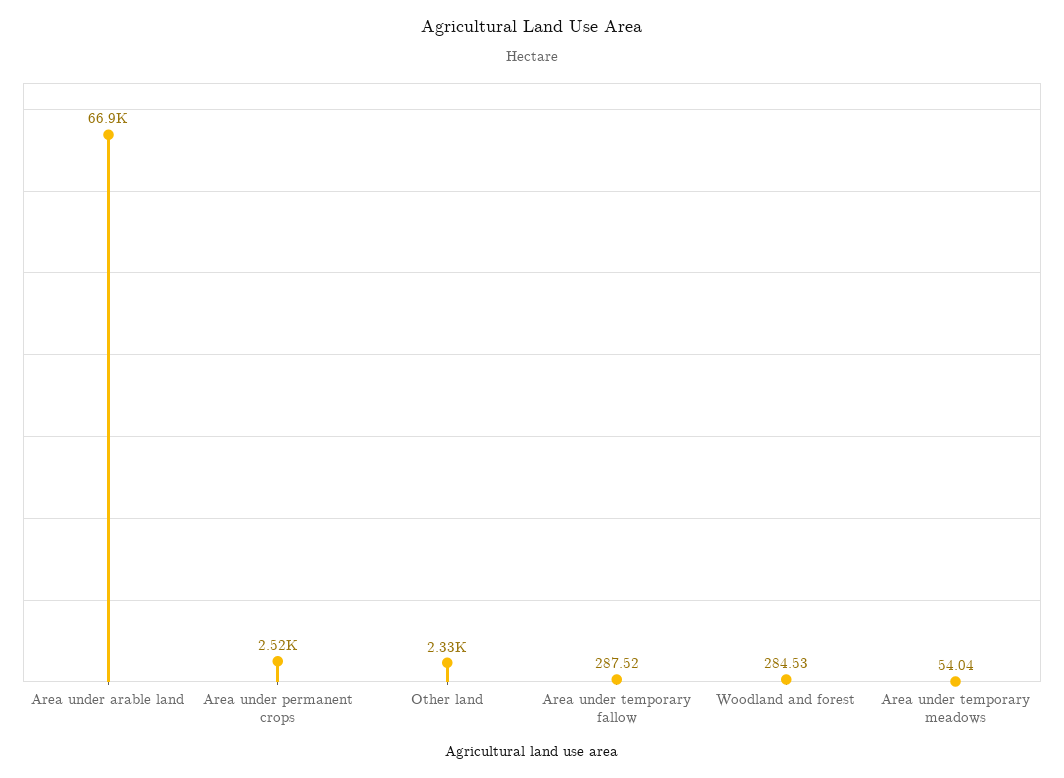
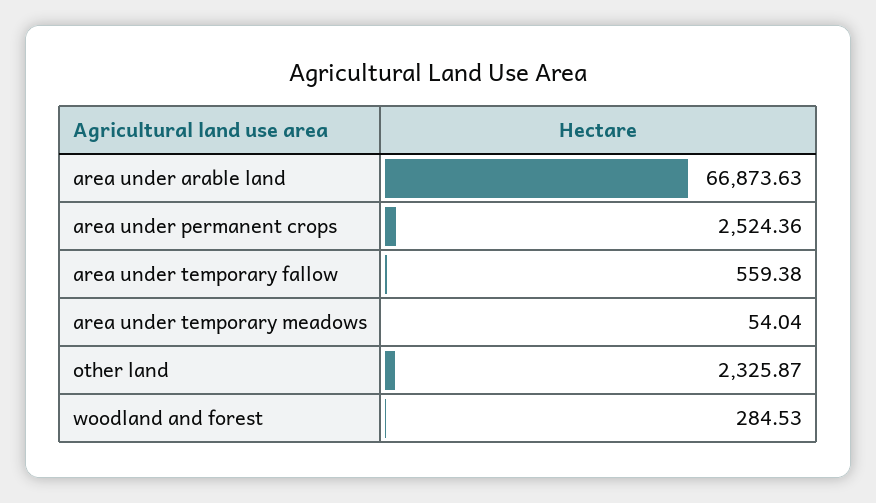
  {
    "Area under arable land": 66873.63,
    "Area under permanent crops": 2524.36,
    "Other land": 2325.87,
-   "Area under temporary fallow": 287.52,
+   "Area under temporary fallow": 559.38,
    "Woodland and forest": 284.53,
    "Area under temporary meadows": 54.04
  }

